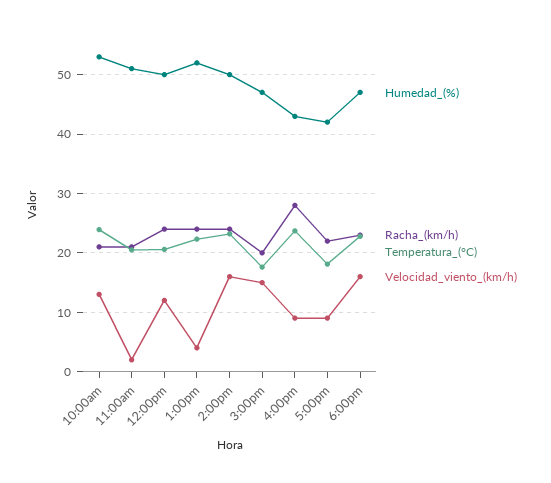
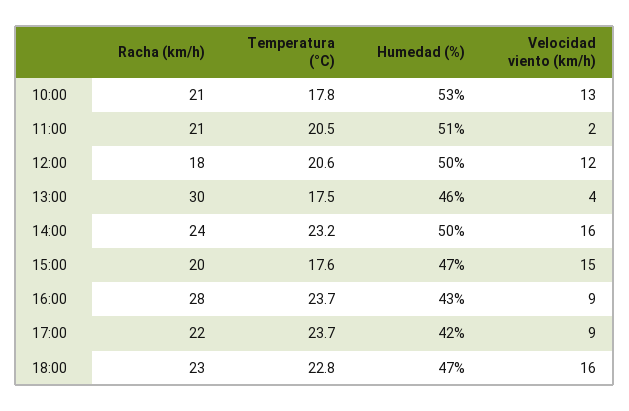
  {
    "Humedad_(%)": {
      "10:00am": 53,
      "11:00am": 51,
      "12:00pm": 50,
-     "1:00pm": 52,
+     "1:00pm": 46,
      "2:00pm": 50,
      "3:00pm": 47,
      "4:00pm": 43,
      "5:00pm": 42,
      "6:00pm": 47
    },
    "Racha_(km/h)": {
      "10:00am": 21,
      "11:00am": 21,
-     "12:00pm": 24,
+     "12:00pm": 18,
-     "1:00pm": 24,
+     "1:00pm": 30,
      "2:00pm": 24,
      "3:00pm": 20,
      "4:00pm": 28,
      "5:00pm": 22,
      "6:00pm": 23
    },
    "Temperatura_(°C)": {
-     "10:00am": 24,
+     "10:00am": 17.8,
      "11:00am": 20.5,
      "12:00pm": 20.6,
-     "1:00pm": 22,
+     "1:00pm": 17.5,
      "2:00pm": 23.2,
      "3:00pm": 17.6,
      "4:00pm": 23.7,
-     "5:00pm": 18,
+     "5:00pm": 23.7,
      "6:00pm": 22.8
    },
    "Velocidad_viento_(km/h)": {
      "10:00am": 13,
      "11:00am": 2,
      "12:00pm": 12,
      "1:00pm": 4,
      "2:00pm": 16,
      "3:00pm": 15,
      "4:00pm": 9,
      "5:00pm": 9,
      "6:00pm": 16
    }
  }

